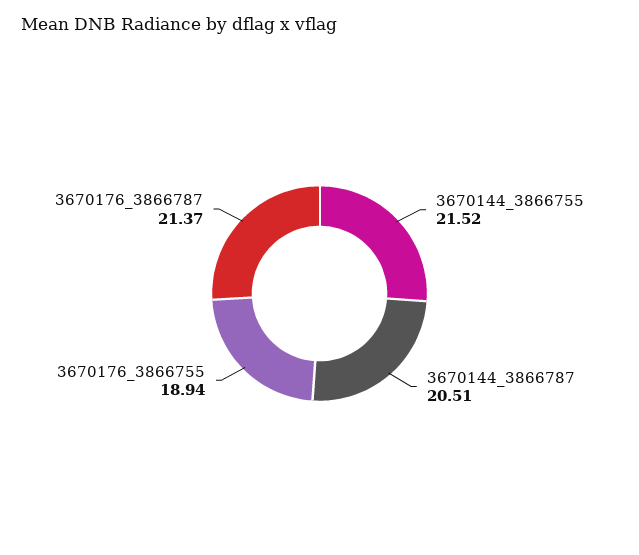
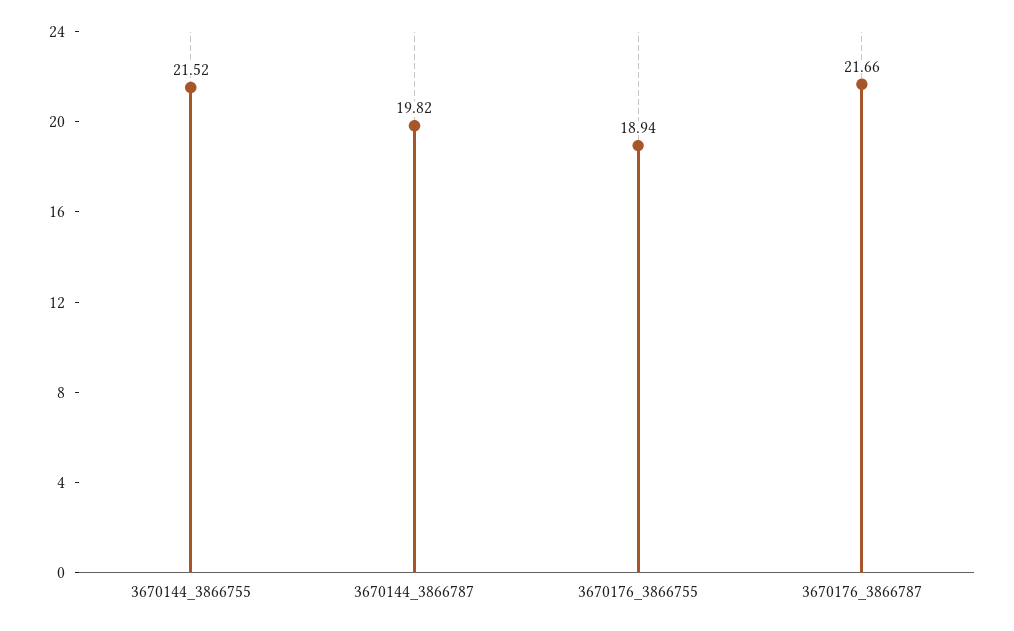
  {
    "3670144_3866755": 21.52,
-   "3670144_3866787": 20.51,
+   "3670144_3866787": 19.82,
    "3670176_3866755": 18.94,
-   "3670176_3866787": 21.37
+   "3670176_3866787": 21.66
  }

